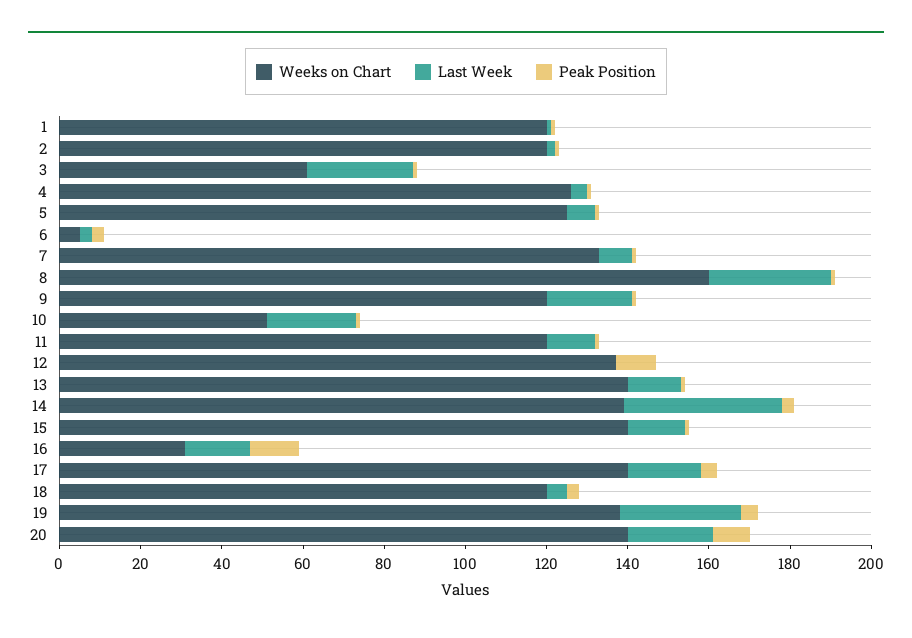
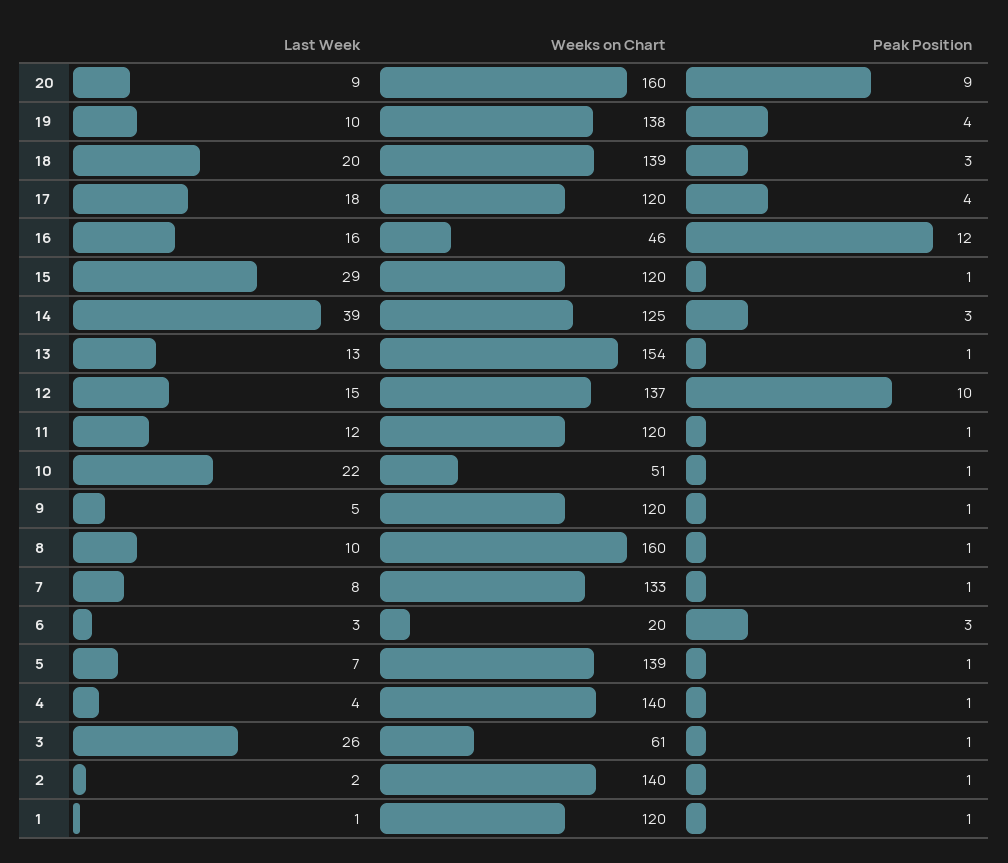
  {
    "Weeks on Chart": {
      "1": 120,
-     "2": 120,
+     "2": 140,
      "3": 61,
-     "4": 125,
+     "4": 140,
-     "5": 125,
+     "5": 139,
-     "6": 5,
+     "6": 20,
      "7": 133,
      "8": 160,
      "9": 120,
      "10": 51,
      "11": 120,
      "12": 137,
-     "13": 140,
+     "13": 154,
-     "14": 140,
+     "14": 125,
-     "15": 140,
+     "15": 120,
-     "16": 30,
+     "16": 46,
-     "17": 140,
+     "17": 120,
-     "18": 120,
+     "18": 139,
      "19": 138,
-     "20": 140
+     "20": 160
    },
    "Last Week": {
      "1": 1,
      "2": 2,
      "3": 26,
      "4": 4,
      "5": 7,
      "6": 3,
      "7": 8,
-     "8": 30,
+     "8": 10,
-     "9": 20,
+     "9": 5,
      "10": 22,
      "11": 12,
-     "12": 0,
+     "12": 15,
      "13": 13,
      "14": 39,
-     "15": 15,
+     "15": 29,
      "16": 16,
      "17": 18,
-     "18": 5,
+     "18": 20,
-     "19": 30,
+     "19": 10,
-     "20": 20
+     "20": 9
    },
    "Peak Position": {
      "1": 1,
      "2": 1,
      "3": 1,
      "4": 1,
      "5": 1,
      "6": 3,
      "7": 1,
      "8": 1,
      "9": 1,
      "10": 1,
      "11": 1,
      "12": 10,
      "13": 1,
      "14": 3,
      "15": 1,
      "16": 12,
      "17": 4,
      "18": 3,
      "19": 4,
      "20": 9
    }
  }

